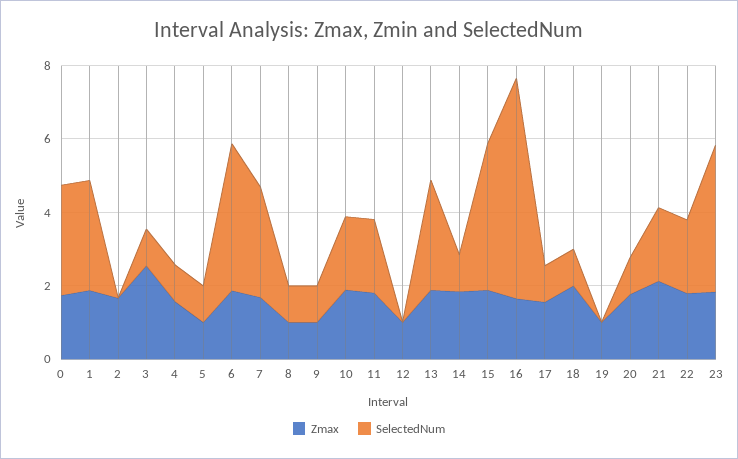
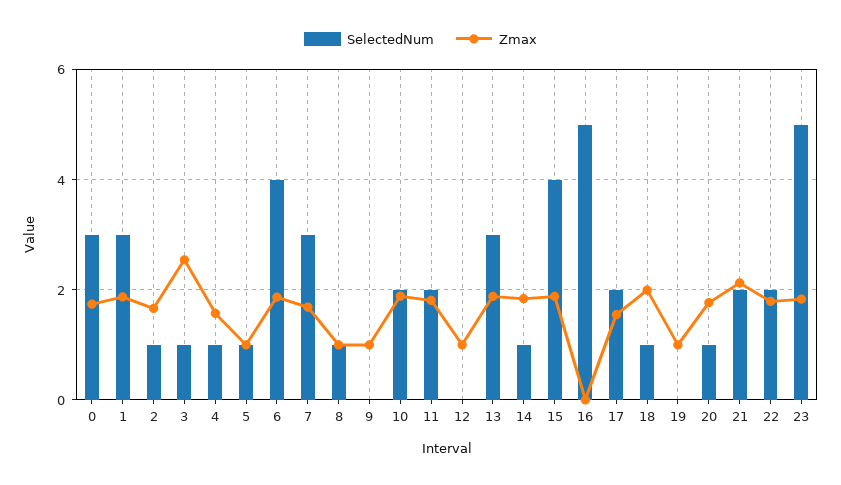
  {
    "Zmax": {
      "0": 1.8,
      "1": 1.8,
      "2": 1.6,
      "3": 2.6,
      "4": 1.6,
      "5": 1,
      "6": 1.8,
      "7": 1.6,
      "8": 1,
      "9": 1,
      "10": 1.8,
      "11": 1.8,
      "12": 1,
      "13": 1.8,
      "14": 1.8,
      "15": 1.8,
-     "16": 1.5,
+     "16": 0,
      "17": 1.6,
      "18": 2,
      "19": 1,
      "20": 1.8,
      "21": 2.2,
      "22": 1.8,
      "23": 1.8
    },
    "SelectedNum": {
      "0": 3,
      "1": 3,
-     "2": 0,
+     "2": 1,
      "3": 1,
      "4": 1,
      "5": 1,
      "6": 4,
      "7": 3,
      "8": 1,
-     "9": 1,
+     "9": 0,
      "10": 2,
      "11": 2,
      "12": 0,
      "13": 3,
      "14": 1,
      "15": 4,
-     "16": 6,
+     "16": 5,
-     "17": 1,
+     "17": 2,
      "18": 1,
      "19": 0,
      "20": 1,
      "21": 2,
      "22": 2,
-     "23": 4
+     "23": 5
    }
  }

